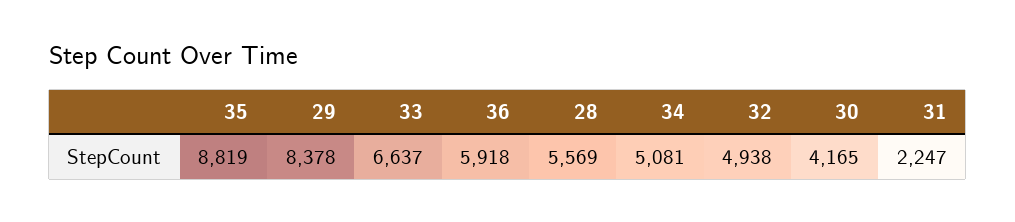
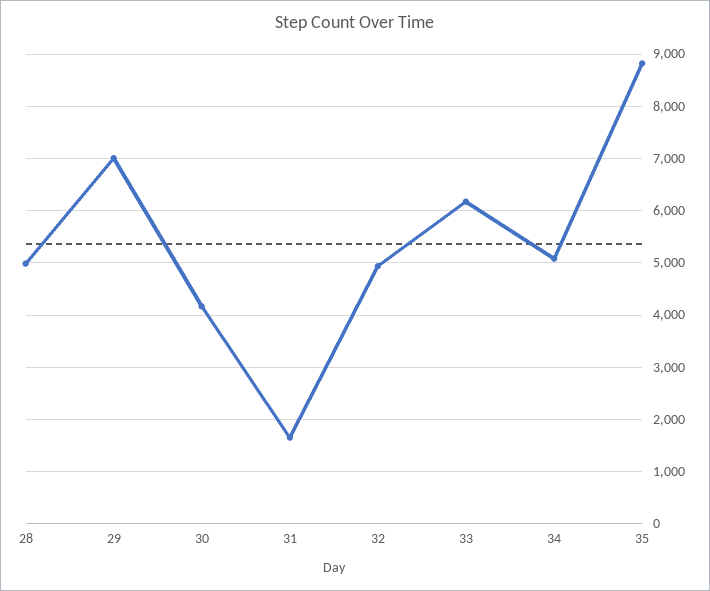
  {
    "35": 8819,
-   "29": 8378,
+   "29": 7000,
-   "33": 6637,
+   "33": 6200,
-   "36": 5918,
-   "28": 5569,
+   "28": 5000,
    "34": 5081,
    "32": 4938,
    "30": 4165,
-   "31": 2247
+   "31": 1600
  }

